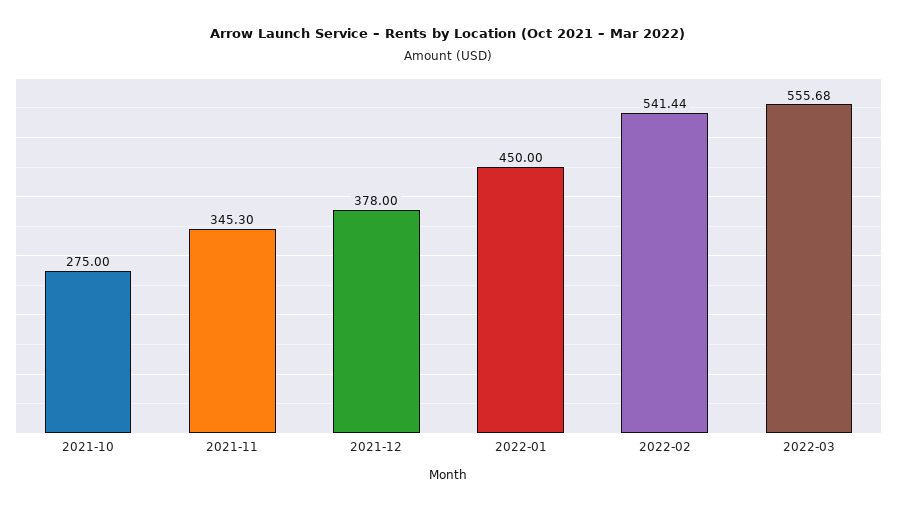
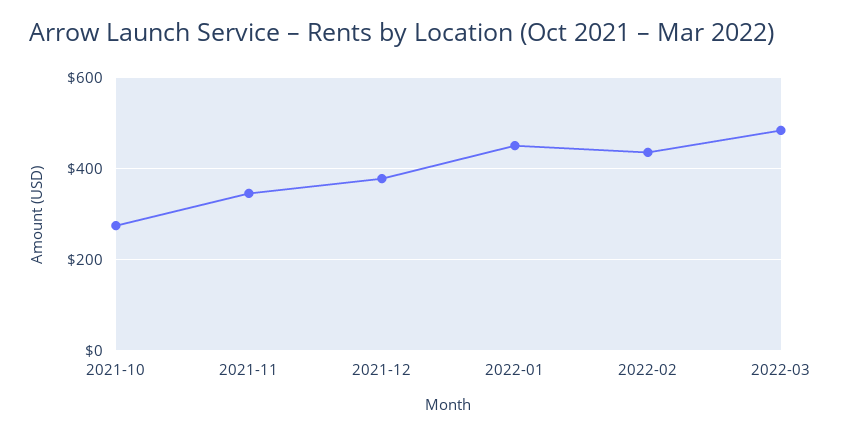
  {
    "2021-10": 275,
    "2021-11": 345.3,
    "2021-12": 378,
    "2022-01": 450,
-   "2022-02": 541.44,
+   "2022-02": 440,
-   "2022-03": 555.68
+   "2022-03": 480
  }

